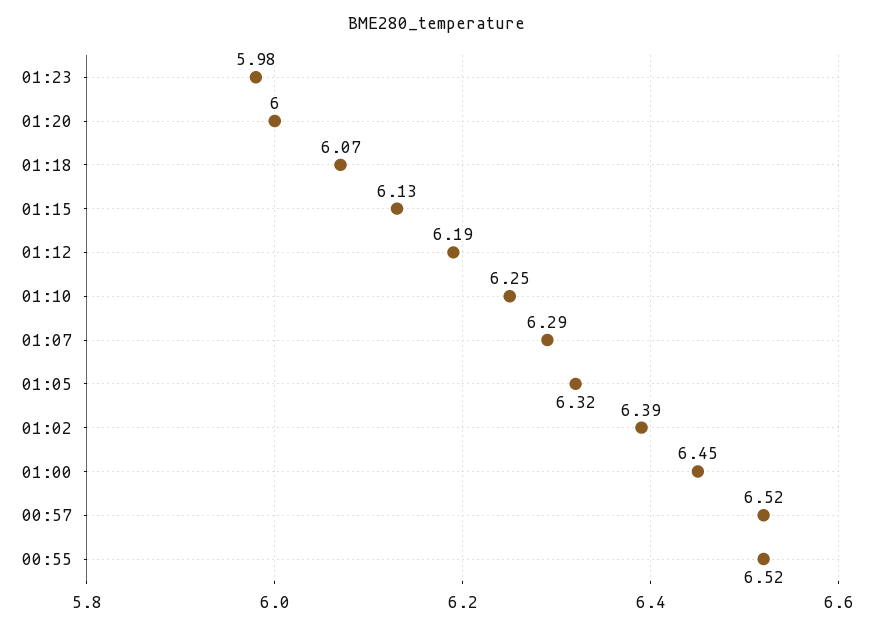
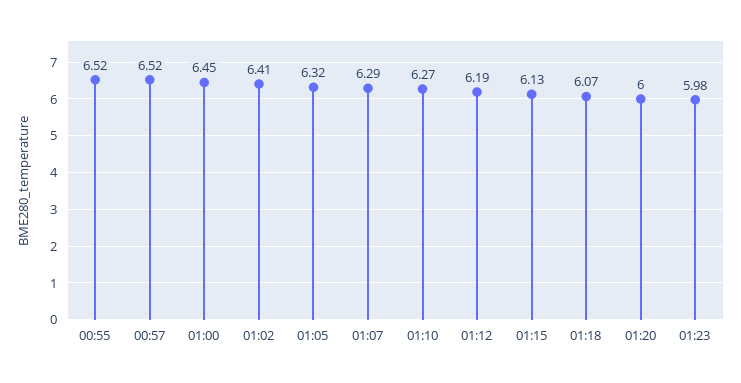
  {
    "01:23": 5.98,
    "01:20": 6,
    "01:18": 6.07,
    "01:15": 6.13,
    "01:12": 6.19,
-   "01:10": 6.25,
+   "01:10": 6.27,
    "01:07": 6.29,
    "01:05": 6.32,
-   "01:02": 6.39,
+   "01:02": 6.41,
    "01:00": 6.45,
    "00:57": 6.52,
    "00:55": 6.52
  }

